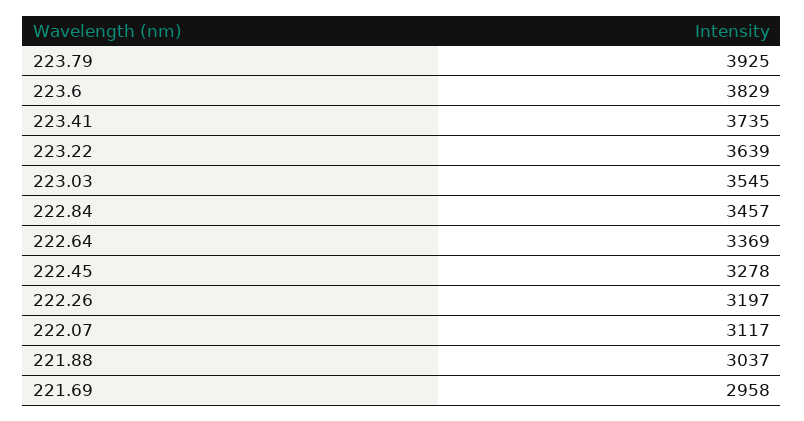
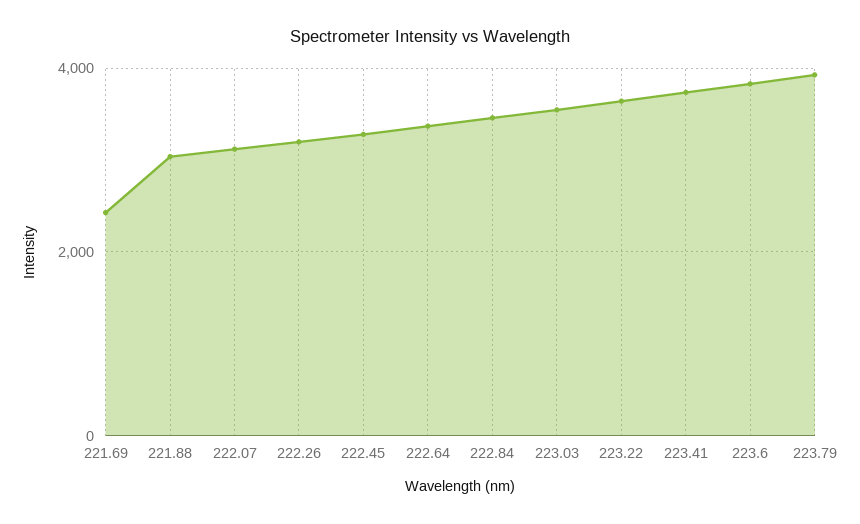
  {
    "223.79": 3925,
    "223.6": 3829,
    "223.41": 3735,
    "223.22": 3639,
    "223.03": 3545,
    "222.84": 3457,
    "222.64": 3369,
    "222.45": 3278,
    "222.26": 3197,
    "222.07": 3117,
    "221.88": 3037,
-   "221.69": 2958
+   "221.69": 2400
  }

